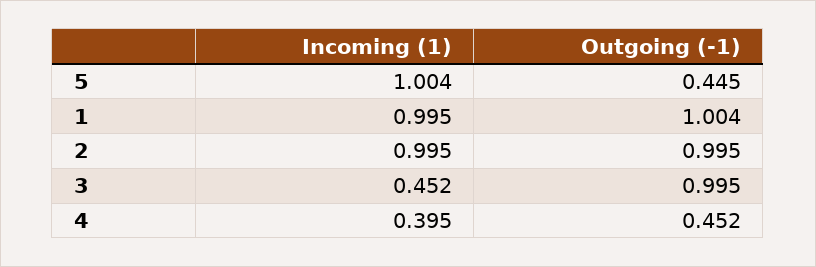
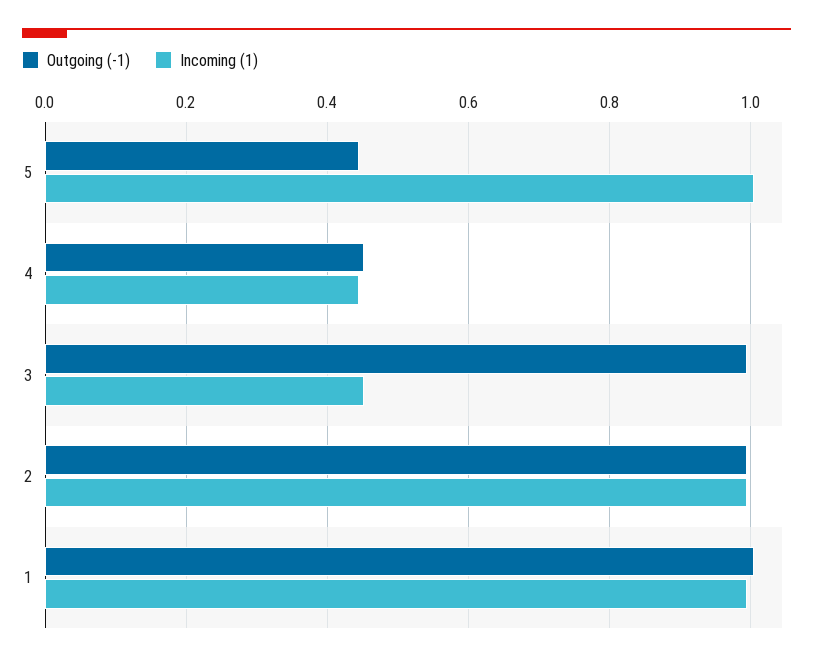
  {
    "Incoming (1)": {
      "5": 1.004,
      "1": 0.995,
      "2": 0.995,
      "3": 0.452,
-     "4": 0.395
+     "4": 0.44
    },
    "Outgoing (-1)": {
      "5": 0.445,
      "1": 1.004,
      "2": 0.995,
      "3": 0.995,
      "4": 0.452
    }
  }

